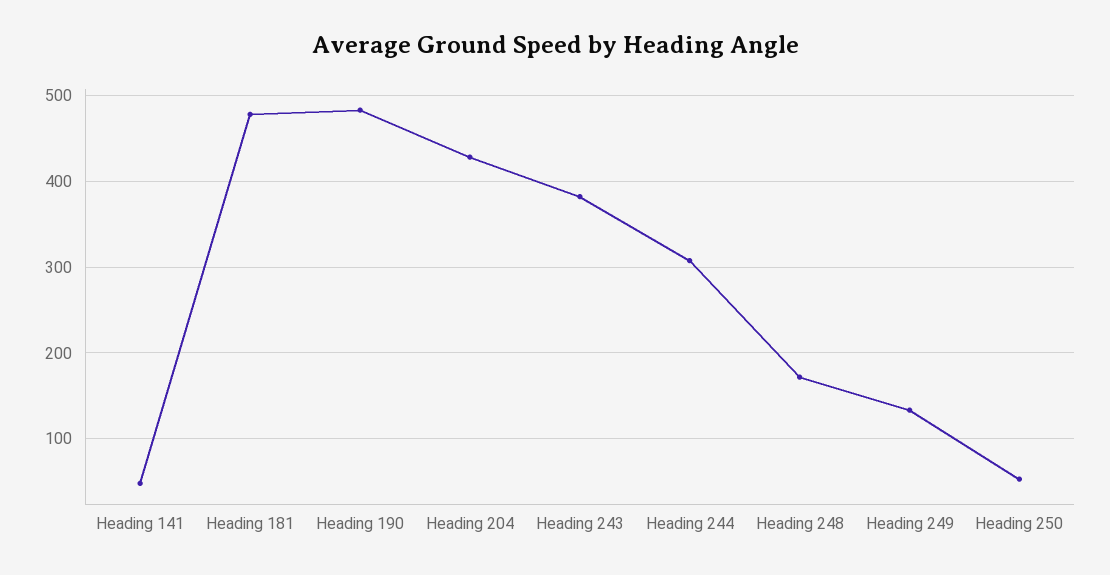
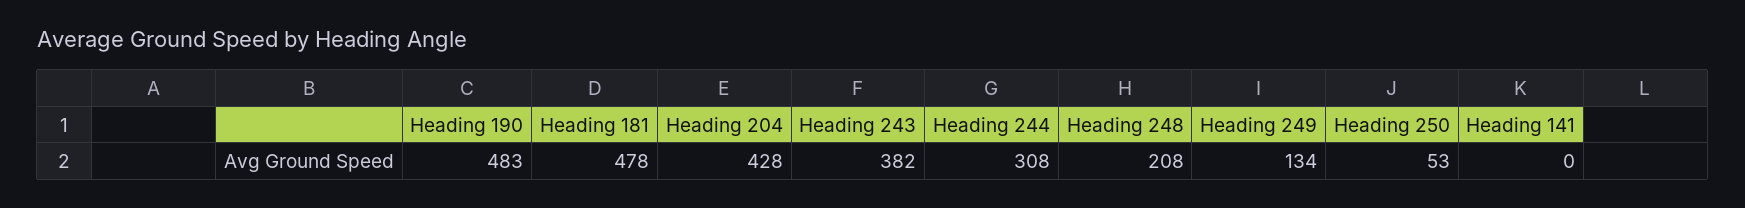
  {
-   "Heading 141": 50,
+   "Heading 141": 0,
    "Heading 181": 478,
    "Heading 190": 483,
    "Heading 204": 428,
    "Heading 243": 382,
    "Heading 244": 308,
-   "Heading 248": 170,
+   "Heading 248": 208,
    "Heading 249": 134,
    "Heading 250": 53
  }

